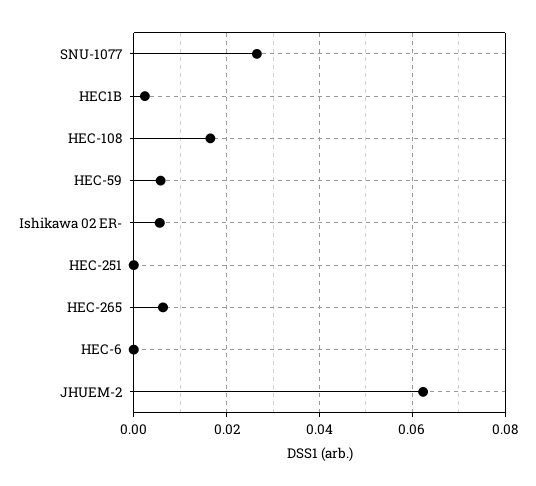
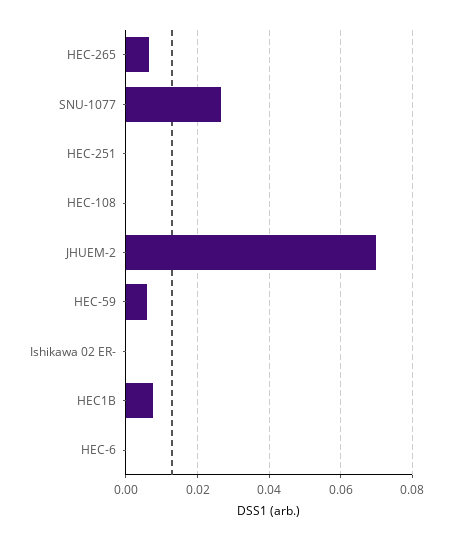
  {
    "SNU-1077": 0.026,
-   "HEC1B": 0.002,
+   "HEC1B": 0.008,
-   "HEC-108": 0.016,
+   "HEC-108": 0,
    "HEC-59": 0.006,
-   "Ishikawa 02 ER-": 0.006,
+   "Ishikawa 02 ER-": 0,
    "HEC-251": 0,
    "HEC-265": 0.006,
    "HEC-6": 0,
-   "JHUEM-2": 0.062
+   "JHUEM-2": 0.07
  }

